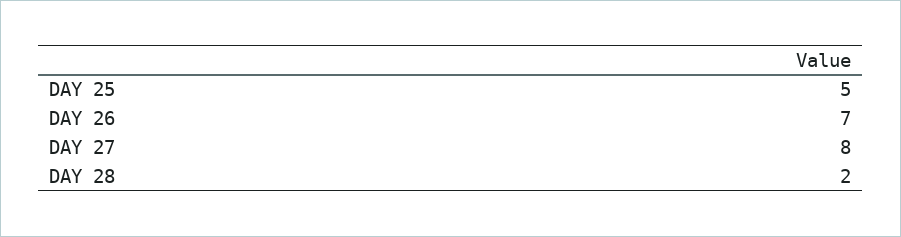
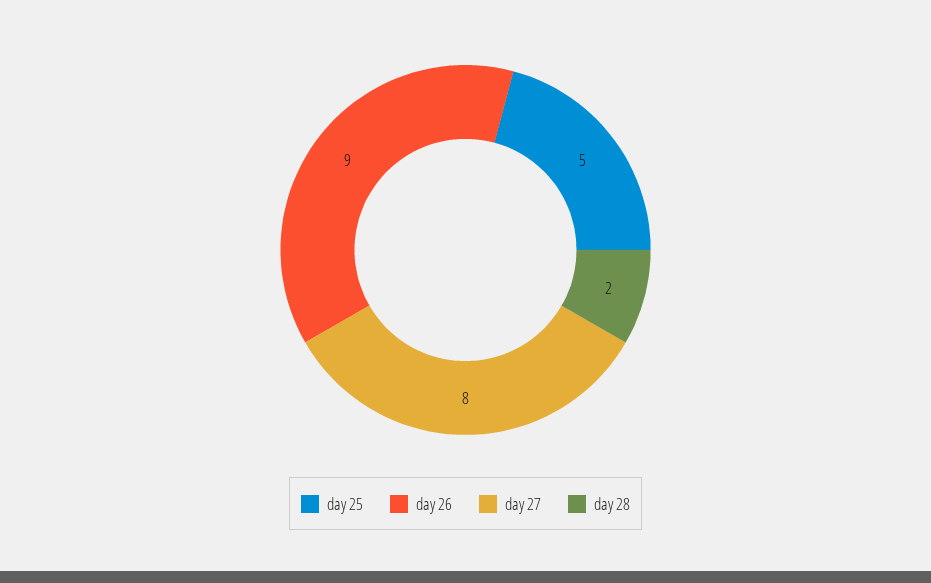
  {
    "DAY 25": 5,
-   "DAY 26": 7,
+   "DAY 26": 9,
    "DAY 27": 8,
    "DAY 28": 2
  }

